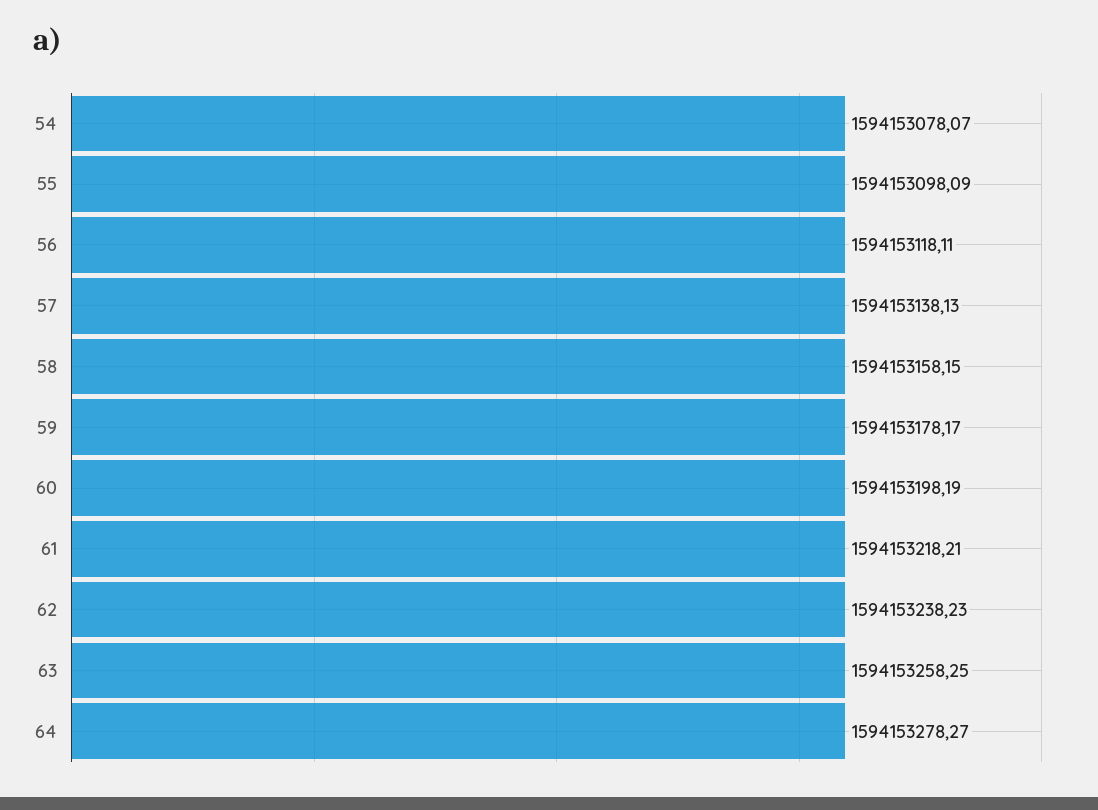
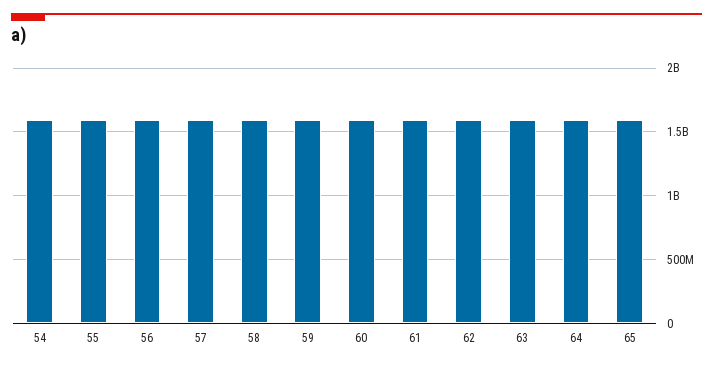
  {
    "54": 1594153078.07,
    "55": 1594153098.09,
    "56": 1594153118.11,
    "57": 1594153138.13,
    "58": 1594153158.15,
    "59": 1594153178.17,
    "60": 1594153198.19,
    "61": 1594153218.21,
    "62": 1594153238.23,
    "63": 1594153258.25,
-   "64": 1594153278.27
+   "64": 1594153278.27,
+   "65": 1600000000
  }

